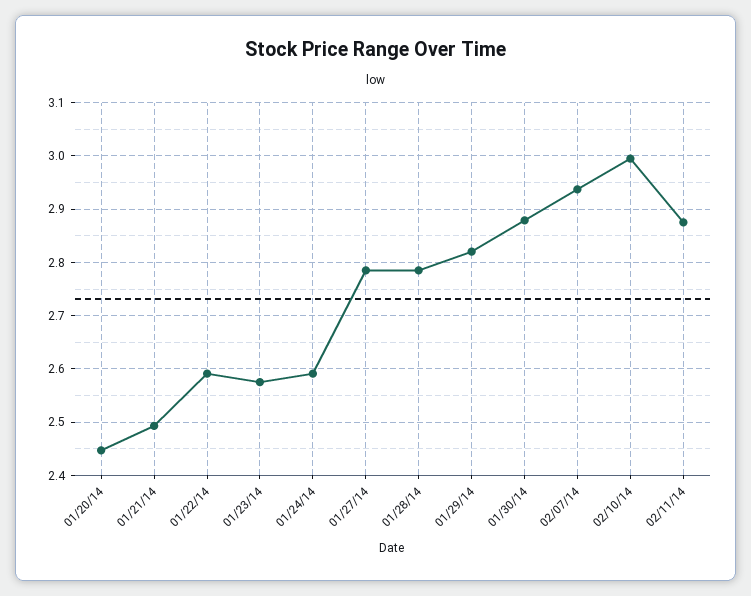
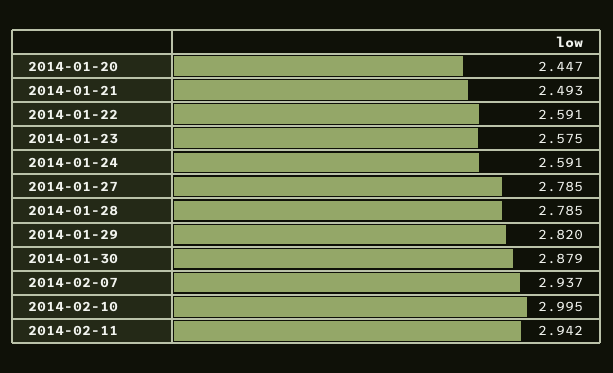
  {
    "01/20/14": 2.447,
    "01/21/14": 2.493,
    "01/22/14": 2.591,
    "01/23/14": 2.575,
    "01/24/14": 2.591,
    "01/27/14": 2.785,
    "01/28/14": 2.785,
    "01/29/14": 2.82,
    "01/30/14": 2.879,
    "02/07/14": 2.937,
    "02/10/14": 2.995,
-   "02/11/14": 2.88
+   "02/11/14": 2.942
  }

